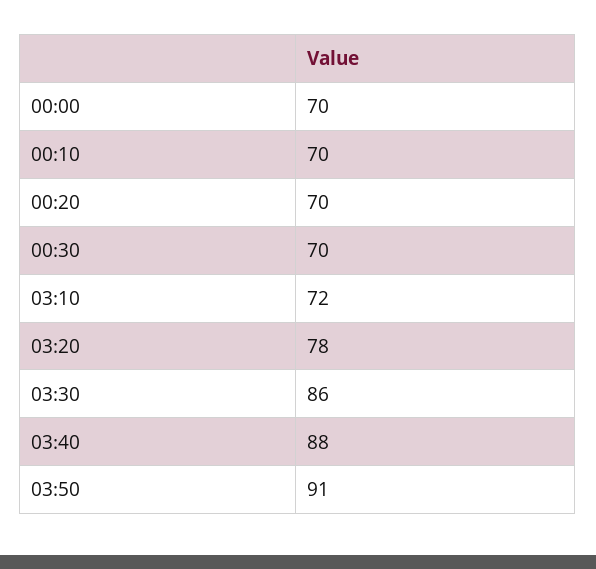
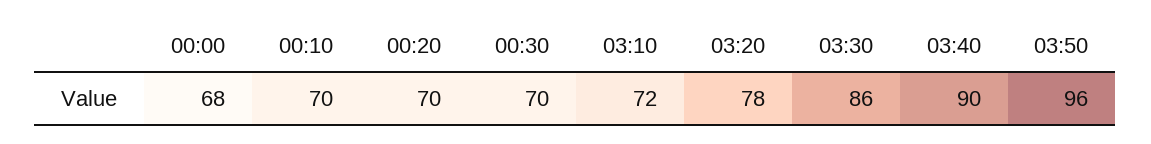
  {
-   "00:00": 70,
+   "00:00": 68,
    "00:10": 70,
    "00:20": 70,
    "00:30": 70,
    "03:10": 72,
    "03:20": 78,
    "03:30": 86,
-   "03:40": 88,
+   "03:40": 90,
-   "03:50": 91
+   "03:50": 96
  }

